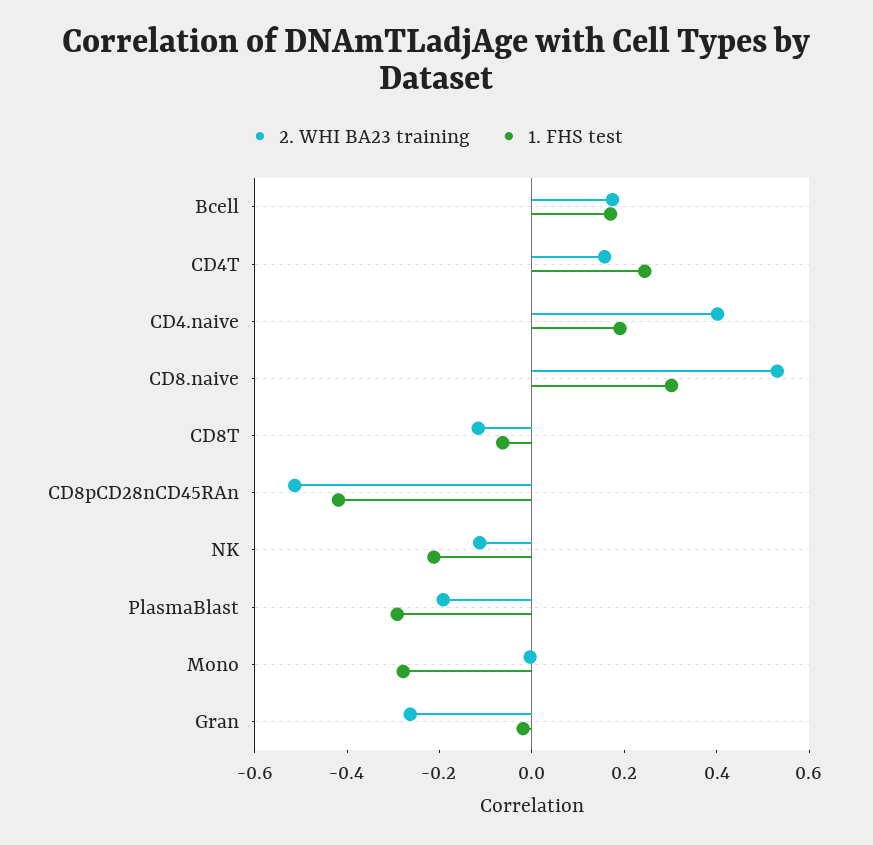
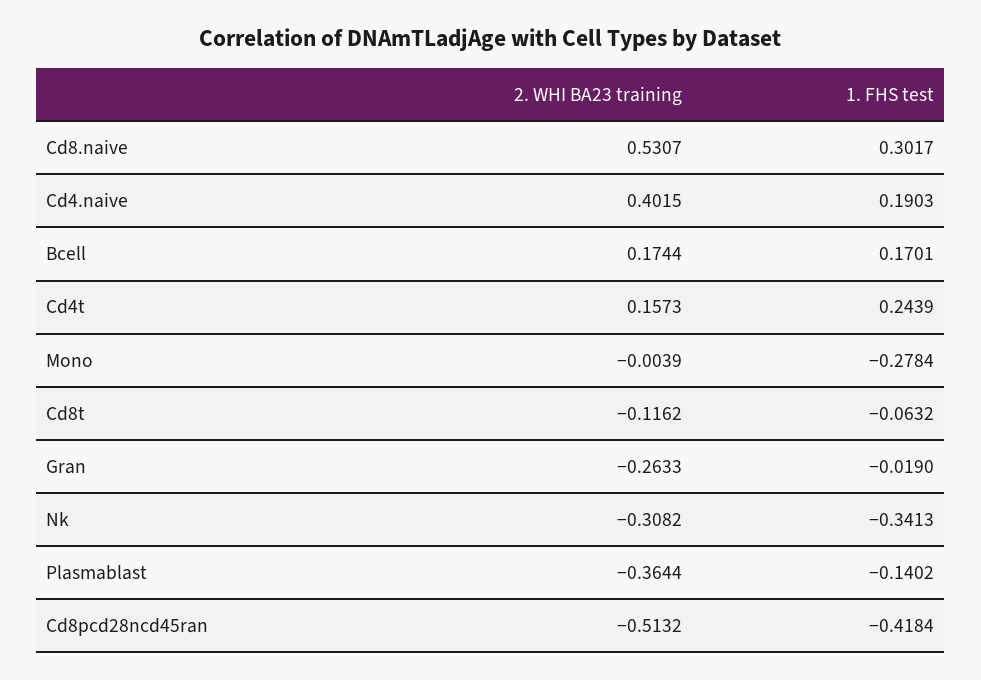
  {
    "2. WHI BA23 training": {
      "Bcell": 0.1744,
      "CD4T": 0.1573,
      "CD4.naive": 0.4015,
      "CD8.naive": 0.5307,
      "CD8T": -0.1162,
      "CD8pCD28nCD45RAn": -0.5132,
-     "NK": -0.1,
+     "NK": -0.3082,
-     "PlasmaBlast": -0.2,
+     "PlasmaBlast": -0.3644,
      "Mono": -0.0039,
      "Gran": -0.2633
    },
    "1. FHS test": {
      "Bcell": 0.1701,
      "CD4T": 0.2439,
      "CD4.naive": 0.1903,
      "CD8.naive": 0.3017,
      "CD8T": -0.0632,
      "CD8pCD28nCD45RAn": -0.4184,
-     "NK": -0.2,
+     "NK": -0.3413,
-     "PlasmaBlast": -0.3,
+     "PlasmaBlast": -0.1402,
      "Mono": -0.2784,
      "Gran": -0.019
    }
  }

